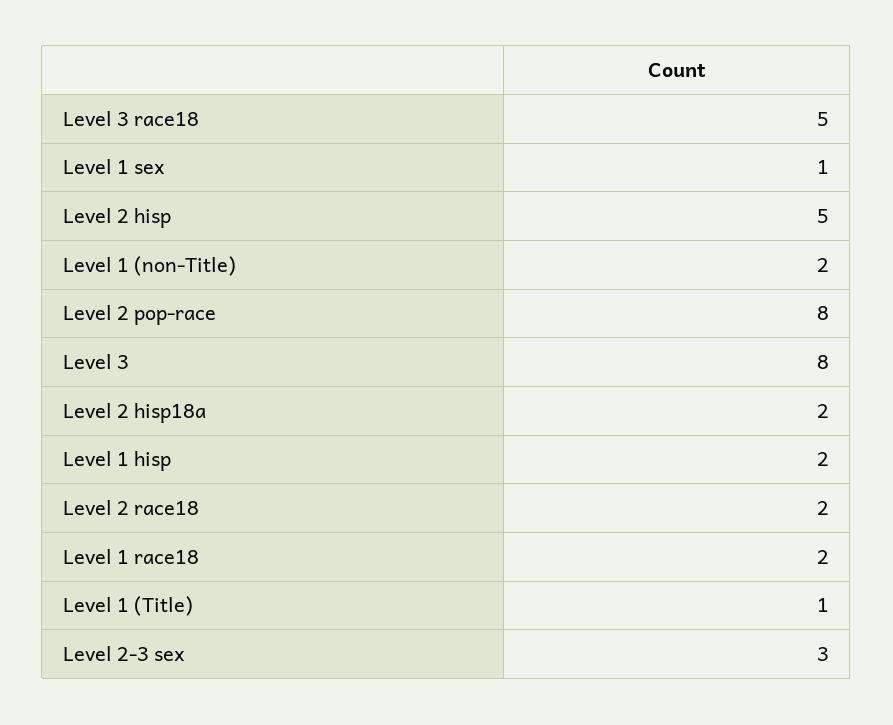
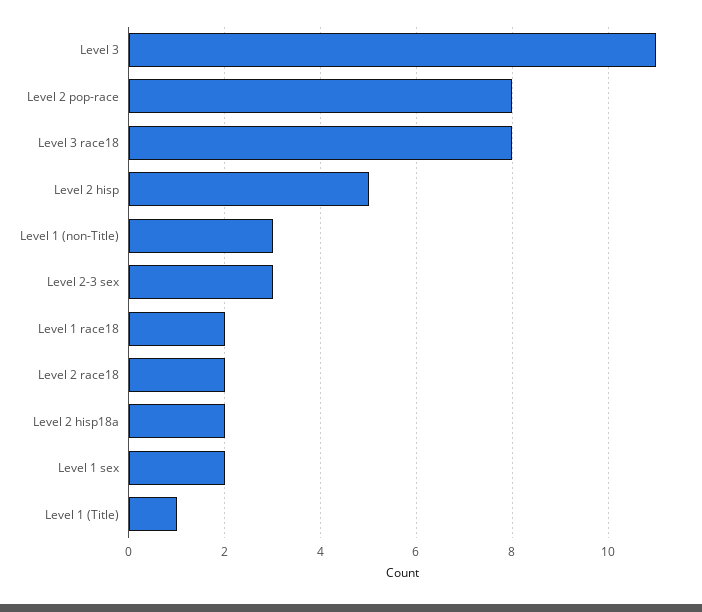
  {
-   "Level 3 race18": 5,
+   "Level 3 race18": 8,
-   "Level 1 sex": 1,
+   "Level 1 sex": 2,
    "Level 2 hisp": 5,
-   "Level 1 (non-Title)": 2,
+   "Level 1 (non-Title)": 3,
    "Level 2 pop-race": 8,
-   "Level 3": 8,
+   "Level 3": 11,
    "Level 2 hisp18a": 2,
-   "Level 1 hisp": 2,
    "Level 2 race18": 2,
    "Level 1 race18": 2,
    "Level 1 (Title)": 1,
    "Level 2-3 sex": 3
  }

